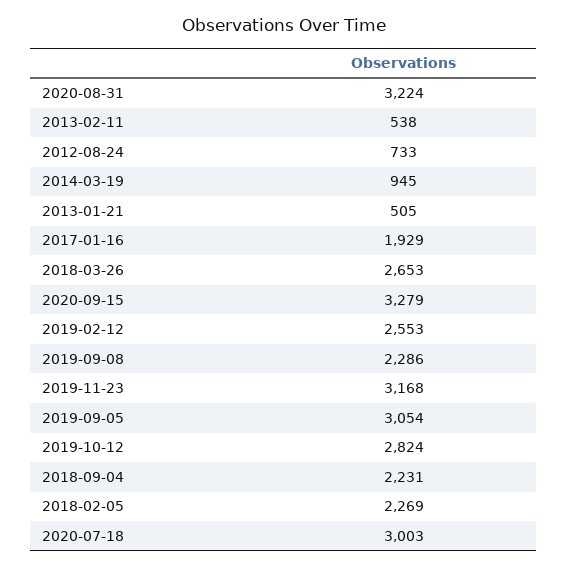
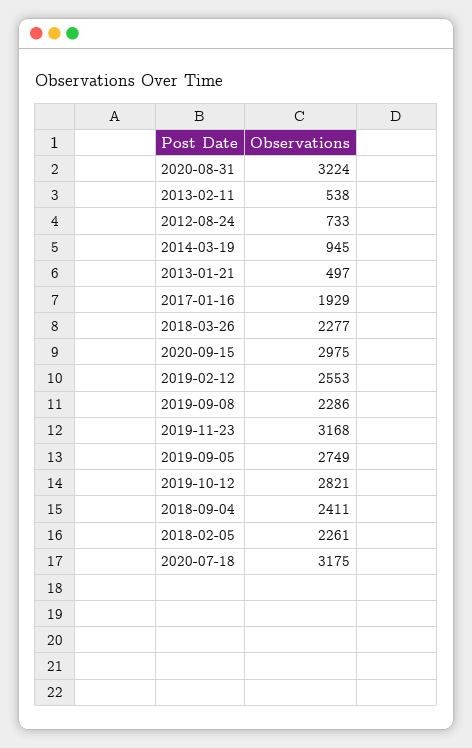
  {
    "2020-08-31": 3224,
    "2013-02-11": 538,
    "2012-08-24": 733,
    "2014-03-19": 945,
-   "2013-01-21": 505,
+   "2013-01-21": 497,
    "2017-01-16": 1929,
-   "2018-03-26": 2653,
+   "2018-03-26": 2277,
-   "2020-09-15": 3279,
+   "2020-09-15": 2975,
    "2019-02-12": 2553,
    "2019-09-08": 2286,
    "2019-11-23": 3168,
-   "2019-09-05": 3054,
+   "2019-09-05": 2749,
-   "2019-10-12": 2824,
+   "2019-10-12": 2821,
-   "2018-09-04": 2231,
+   "2018-09-04": 2411,
-   "2018-02-05": 2269,
+   "2018-02-05": 2261,
-   "2020-07-18": 3003
+   "2020-07-18": 3175
  }

